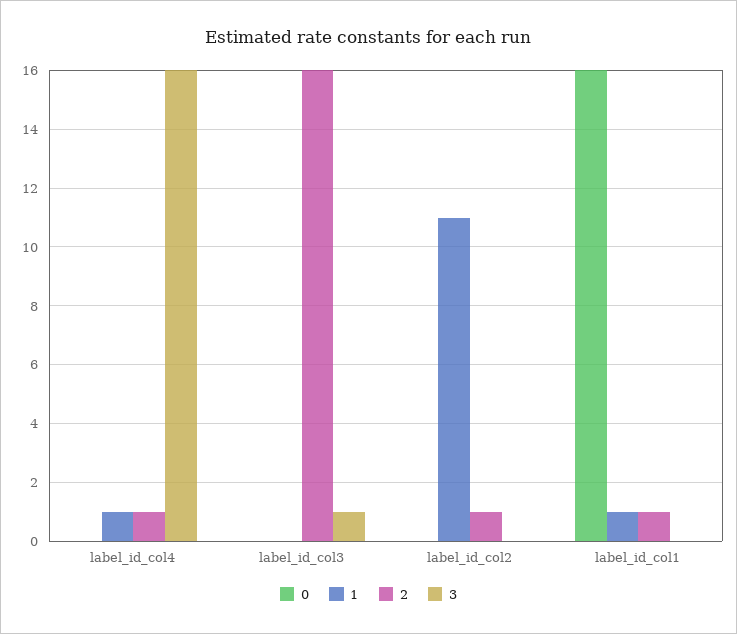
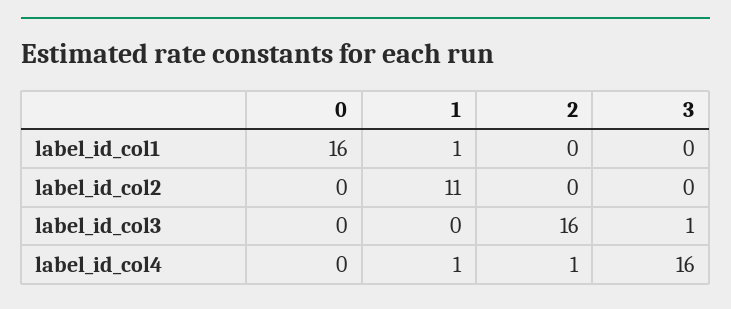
  {
    "0": {
      "label_id_col4": 0,
      "label_id_col3": 0,
      "label_id_col2": 0,
      "label_id_col1": 16
    },
    "1": {
      "label_id_col4": 1,
      "label_id_col3": 0,
      "label_id_col2": 11,
      "label_id_col1": 1
    },
    "2": {
      "label_id_col4": 1,
      "label_id_col3": 16,
-     "label_id_col2": 1,
+     "label_id_col2": 0,
-     "label_id_col1": 1
+     "label_id_col1": 0
    },
    "3": {
      "label_id_col4": 16,
      "label_id_col3": 1,
      "label_id_col2": 0,
      "label_id_col1": 0
    }
  }

